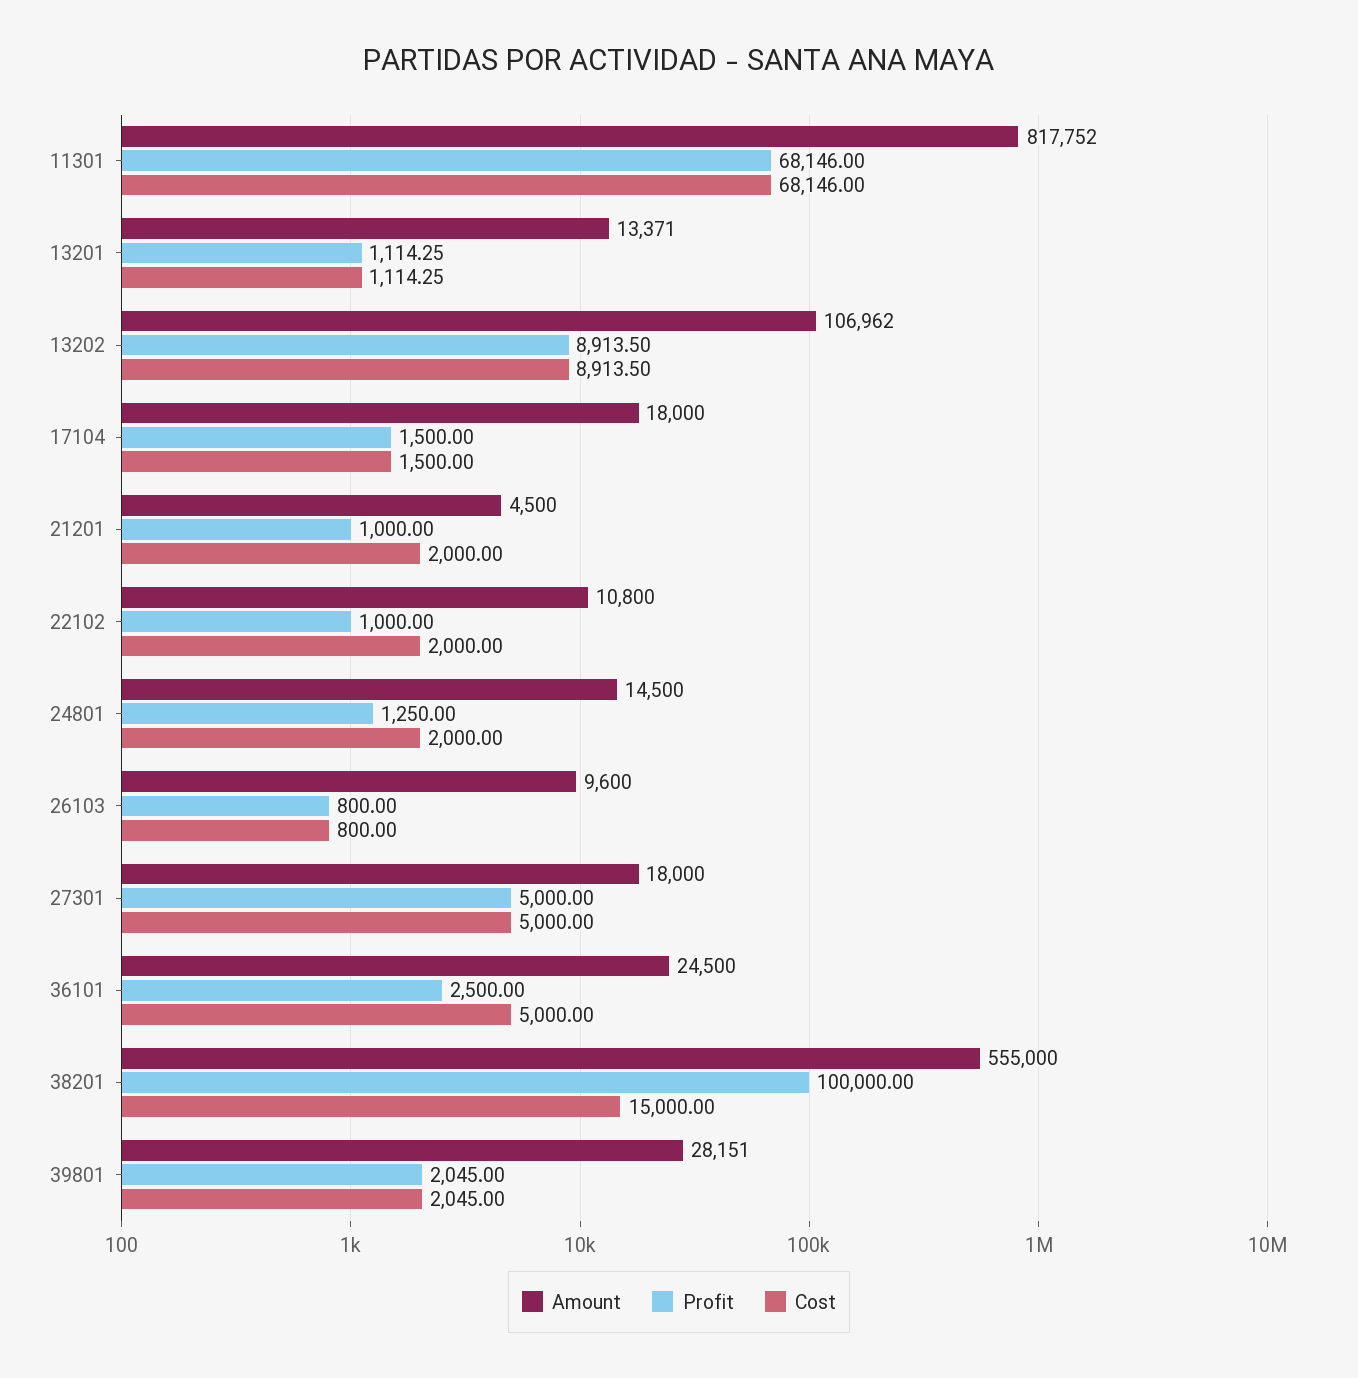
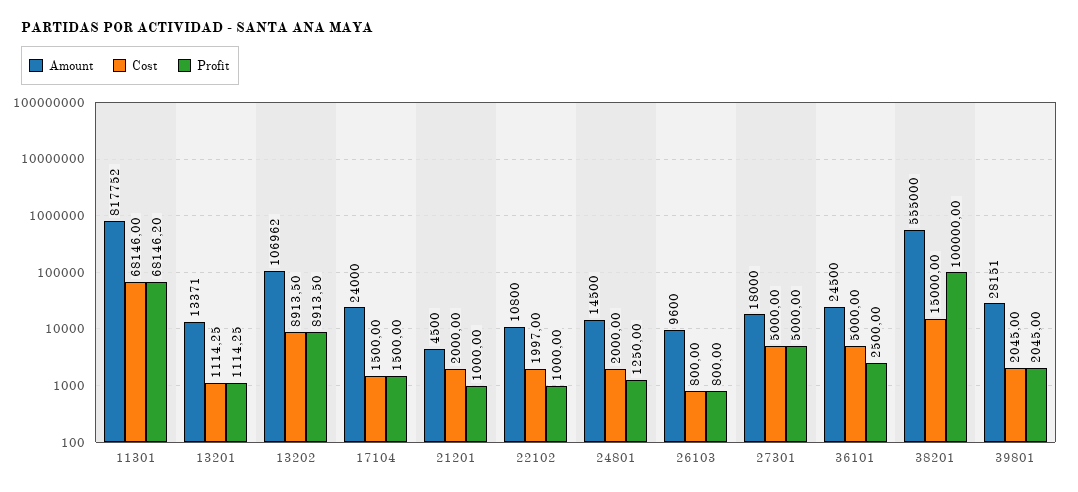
  {
    "Amount": {
      "11301": 817752,
      "13201": 13371,
      "13202": 106962,
-     "17104": 18000,
+     "17104": 24000,
      "21201": 4500,
      "22102": 10800,
      "24801": 14500,
      "26103": 9600,
      "27301": 18000,
      "36101": 24500,
      "38201": 555000,
      "39801": 28151
    },
    "Profit": {
-     "11301": 68146,
+     "11301": 68146.2,
      "13201": 1114.25,
      "13202": 8913.5,
      "17104": 1500,
      "21201": 1000,
      "22102": 1000,
      "24801": 1250,
      "26103": 800,
      "27301": 5000,
      "36101": 2500,
      "38201": 100000,
      "39801": 2045
    },
    "Cost": {
      "11301": 68146,
      "13201": 1114.25,
      "13202": 8913.5,
      "17104": 1500,
      "21201": 2000,
-     "22102": 2000,
+     "22102": 1997,
      "24801": 2000,
      "26103": 800,
      "27301": 5000,
      "36101": 5000,
      "38201": 15000,
      "39801": 2045
    }
  }

